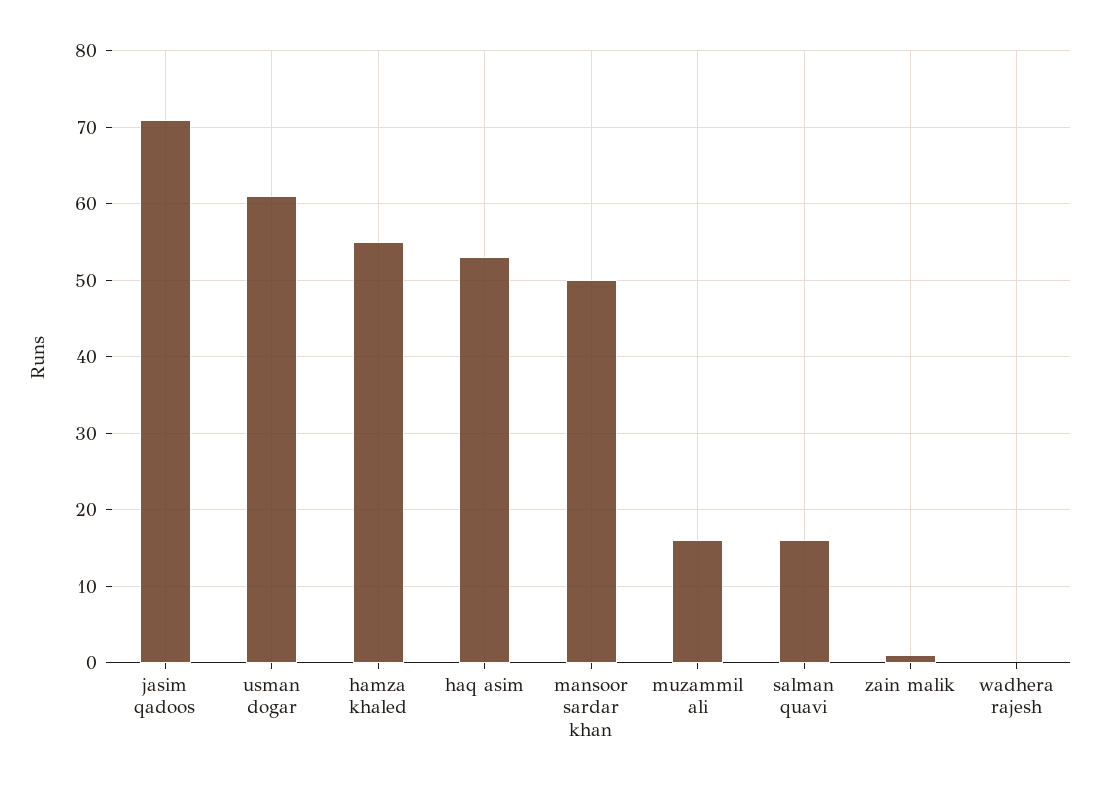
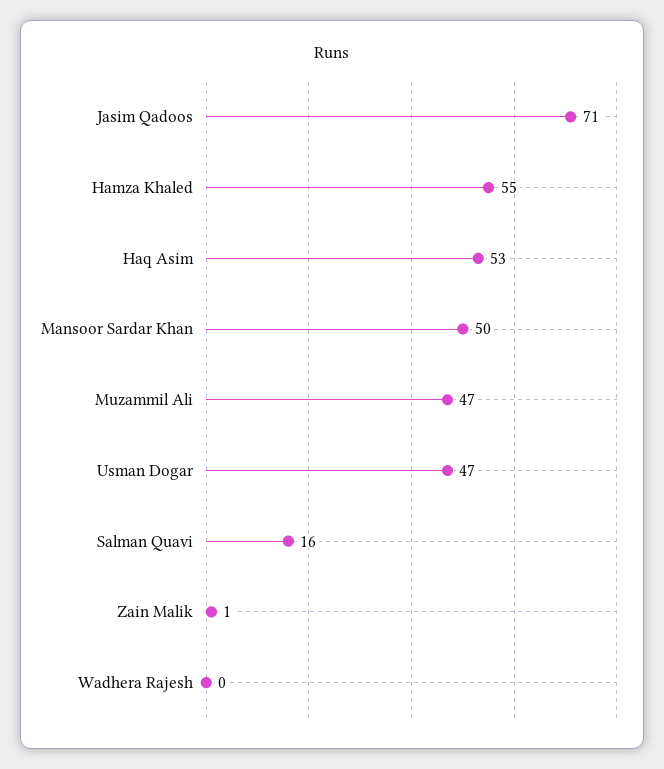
  {
    "jasim qadoos": 71,
-   "usman dogar": 61,
+   "usman dogar": 47,
    "hamza khaled": 55,
    "haq asim": 53,
    "mansoor sardar khan": 50,
-   "muzammil ali": 16,
+   "muzammil ali": 47,
    "salman quavi": 16,
    "zain malik": 1,
    "wadhera rajesh": 0
  }

